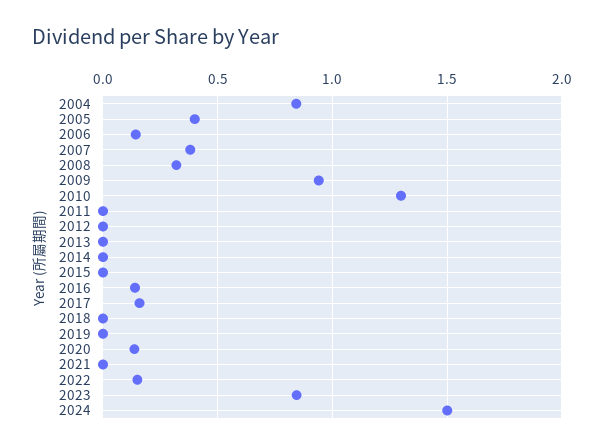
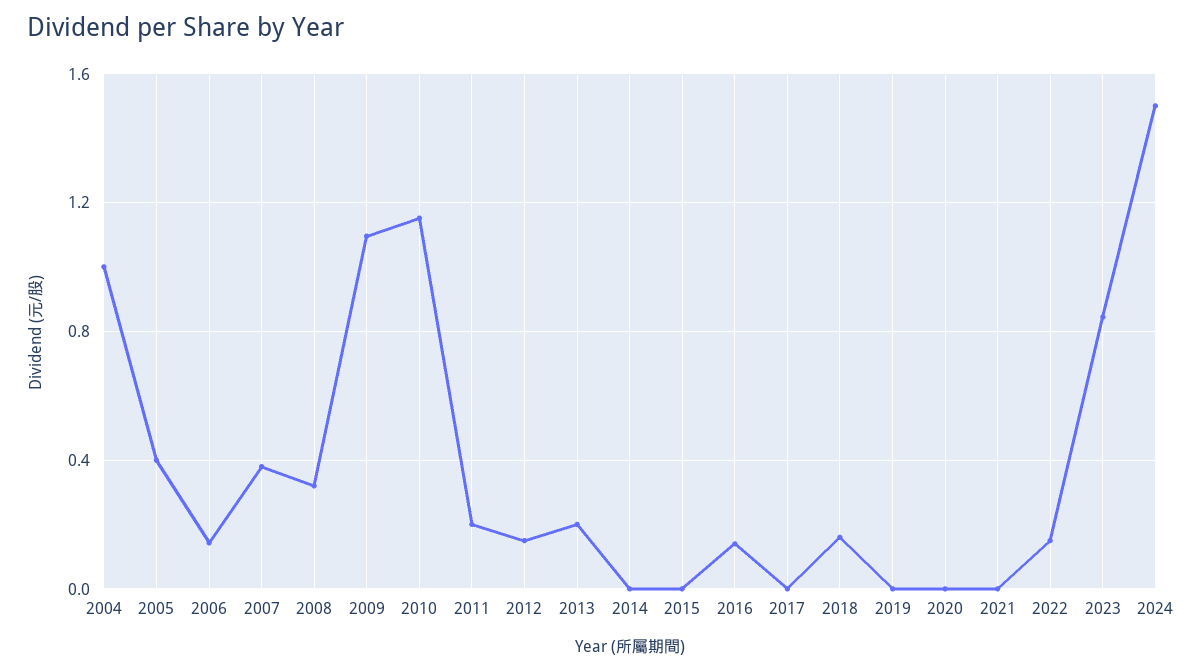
  {
-   "2004": 0.85,
+   "2004": 1,
    "2005": 0.4,
    "2006": 0.15,
    "2007": 0.4,
    "2008": 0.3,
-   "2009": 0.95,
+   "2009": 1.1,
-   "2010": 1.3,
+   "2010": 1.15,
-   "2011": 0,
+   "2011": 0.2,
-   "2012": 0,
+   "2012": 0.15,
-   "2013": 0,
+   "2013": 0.2,
    "2014": 0,
    "2015": 0,
    "2016": 0.15,
-   "2017": 0.15,
+   "2017": 0,
-   "2018": 0,
+   "2018": 0.15,
    "2019": 0,
-   "2020": 0.15,
+   "2020": 0,
    "2021": 0,
    "2022": 0.15,
    "2023": 0.85,
    "2024": 1.5
  }

